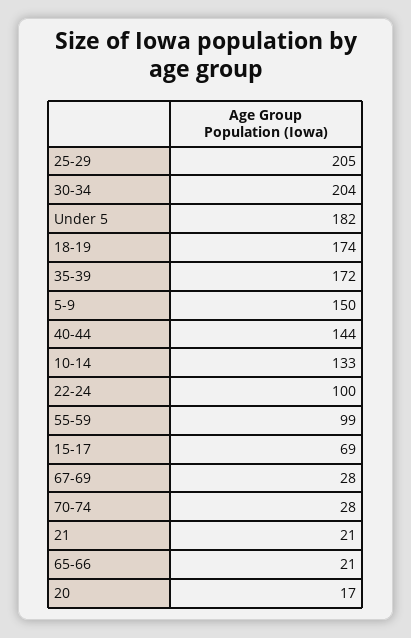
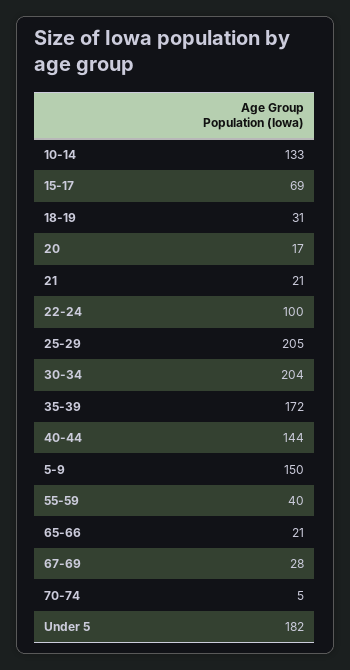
  {
    "25-29": 205,
    "30-34": 204,
    "Under 5": 182,
-   "18-19": 174,
+   "18-19": 31,
    "35-39": 172,
    "5-9": 150,
    "40-44": 144,
    "10-14": 133,
    "22-24": 100,
-   "55-59": 99,
+   "55-59": 40,
    "15-17": 69,
    "67-69": 28,
-   "70-74": 28,
+   "70-74": 5,
    "21": 21,
    "65-66": 21,
    "20": 17
  }

